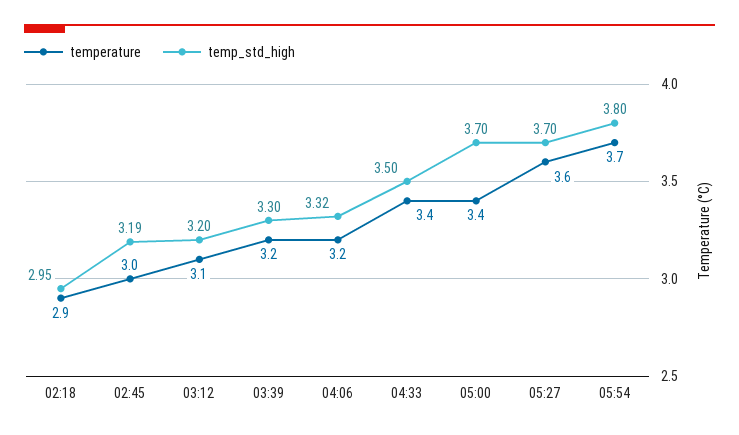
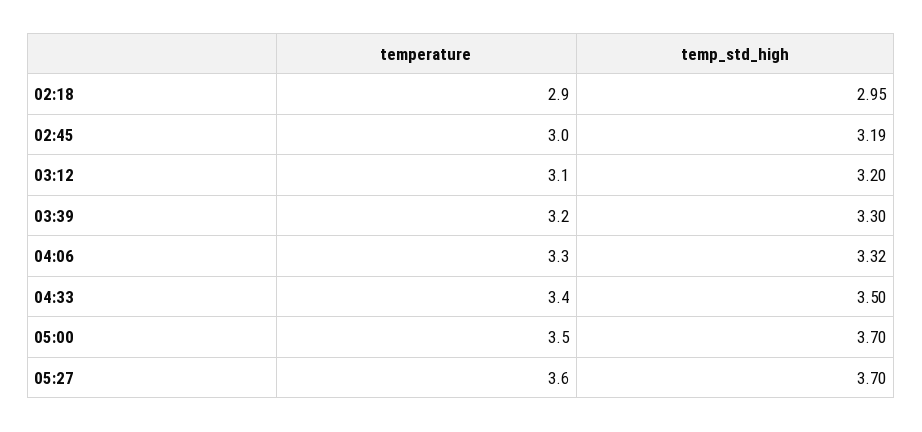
  {
    "temperature": {
      "02:18": 2.9,
      "02:45": 3,
      "03:12": 3.1,
      "03:39": 3.2,
-     "04:06": 3.2,
+     "04:06": 3.3,
      "04:33": 3.4,
-     "05:00": 3.4,
+     "05:00": 3.5,
-     "05:27": 3.6,
+     "05:27": 3.6
-     "05:54": 3.7
    },
    "temp_std_high": {
      "02:18": 2.95,
      "02:45": 3.19,
      "03:12": 3.2,
      "03:39": 3.3,
      "04:06": 3.32,
      "04:33": 3.5,
      "05:00": 3.7,
-     "05:27": 3.7,
+     "05:27": 3.7
-     "05:54": 3.8
    }
  }

